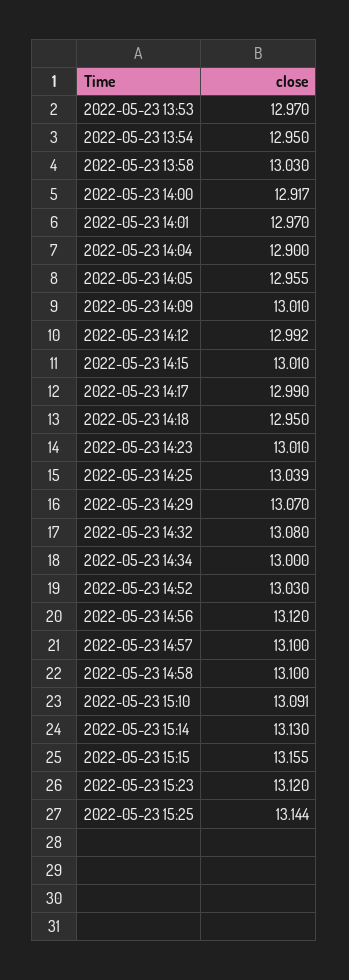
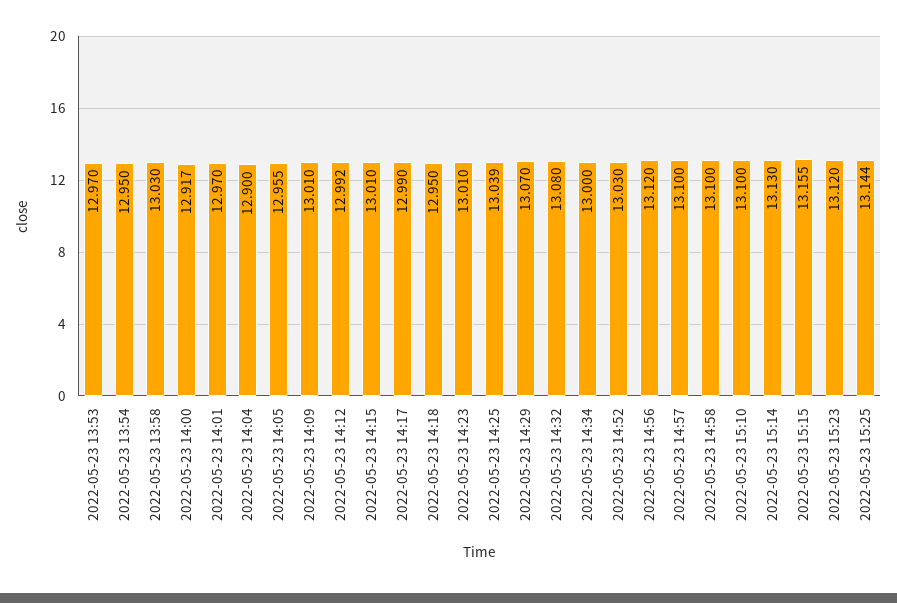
  {
    "2022-05-23 13:53": 12.97,
    "2022-05-23 13:54": 12.95,
    "2022-05-23 13:58": 13.03,
    "2022-05-23 14:00": 12.917,
    "2022-05-23 14:01": 12.97,
    "2022-05-23 14:04": 12.9,
    "2022-05-23 14:05": 12.955,
    "2022-05-23 14:09": 13.01,
    "2022-05-23 14:12": 12.992,
    "2022-05-23 14:15": 13.01,
    "2022-05-23 14:17": 12.99,
    "2022-05-23 14:18": 12.95,
    "2022-05-23 14:23": 13.01,
    "2022-05-23 14:25": 13.039,
    "2022-05-23 14:29": 13.07,
    "2022-05-23 14:32": 13.08,
    "2022-05-23 14:34": 13,
    "2022-05-23 14:52": 13.03,
    "2022-05-23 14:56": 13.12,
    "2022-05-23 14:57": 13.1,
    "2022-05-23 14:58": 13.1,
-   "2022-05-23 15:10": 13.091,
+   "2022-05-23 15:10": 13.1,
    "2022-05-23 15:14": 13.13,
    "2022-05-23 15:15": 13.155,
    "2022-05-23 15:23": 13.12,
    "2022-05-23 15:25": 13.144
  }

